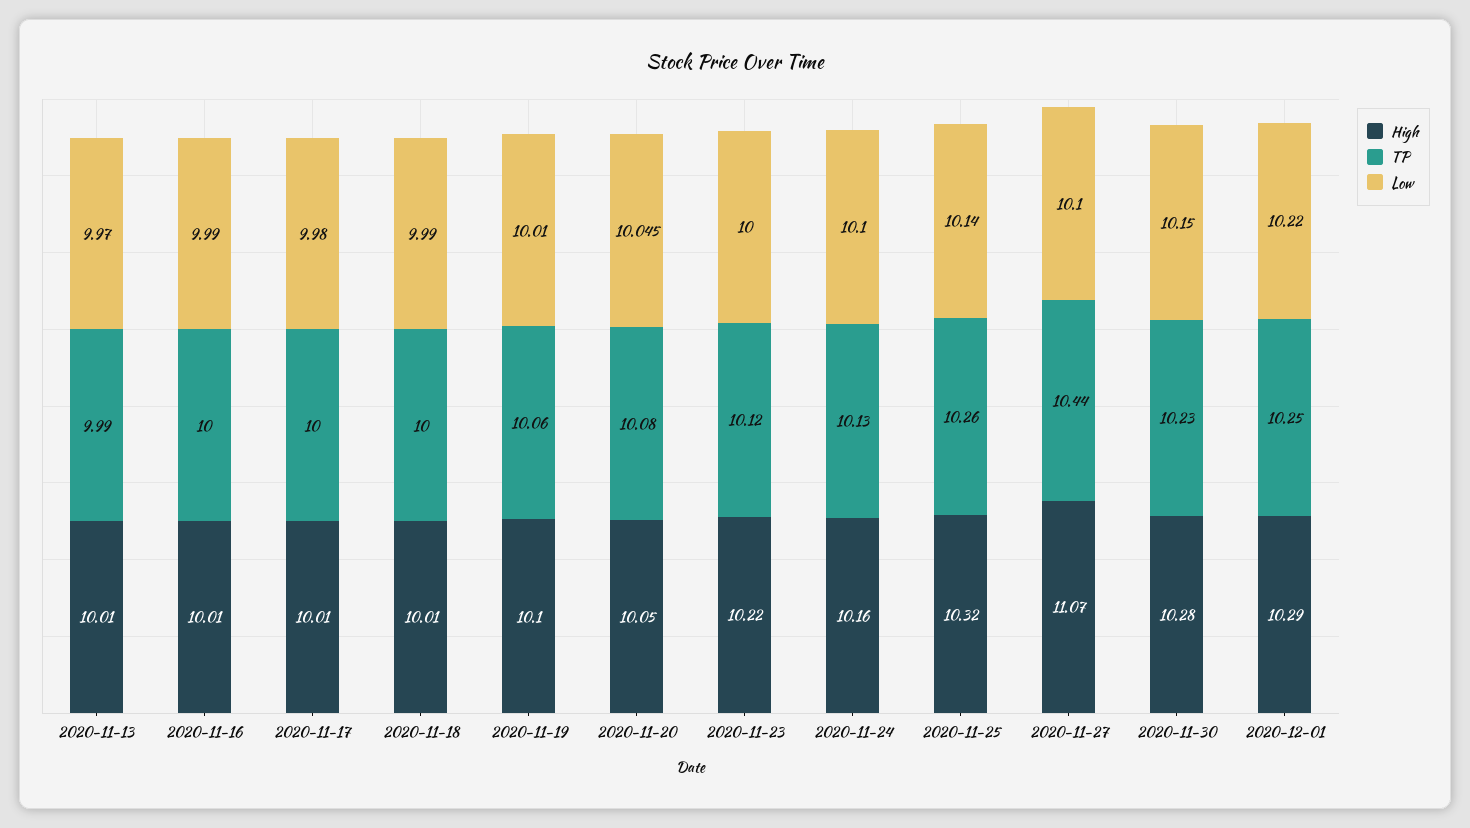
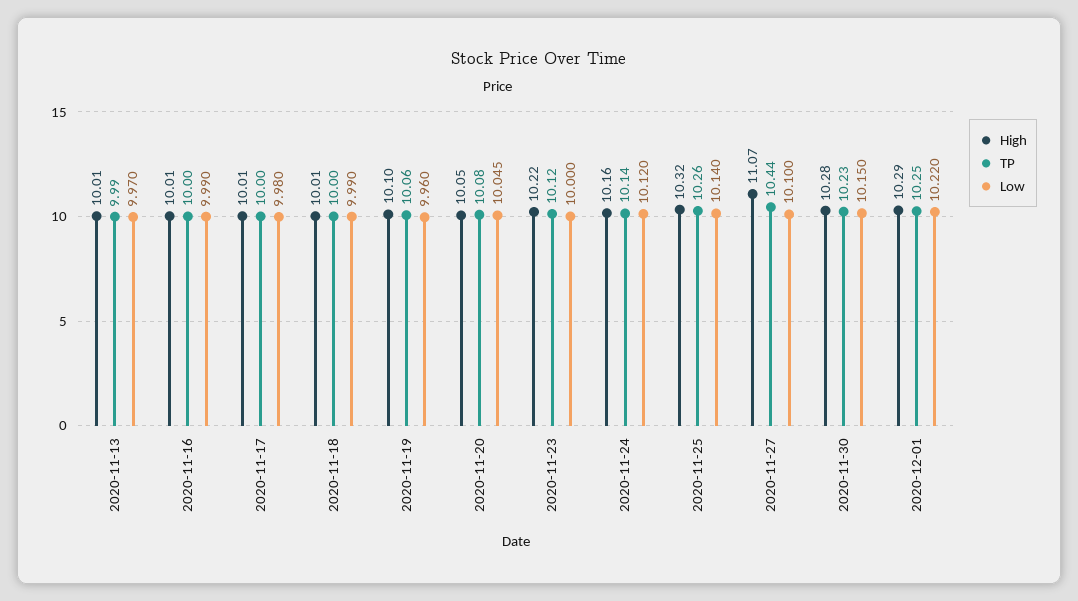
  {
    "High": {
      "2020-11-13": 10.01,
      "2020-11-16": 10.01,
      "2020-11-17": 10.01,
      "2020-11-18": 10.01,
      "2020-11-19": 10.1,
      "2020-11-20": 10.05,
      "2020-11-23": 10.22,
      "2020-11-24": 10.16,
      "2020-11-25": 10.32,
      "2020-11-27": 11.07,
      "2020-11-30": 10.28,
      "2020-12-01": 10.29
    },
    "TP": {
      "2020-11-13": 9.99,
      "2020-11-16": 10,
      "2020-11-17": 10,
      "2020-11-18": 10,
      "2020-11-19": 10.06,
      "2020-11-20": 10.08,
      "2020-11-23": 10.12,
-     "2020-11-24": 10.13,
+     "2020-11-24": 10.14,
      "2020-11-25": 10.26,
      "2020-11-27": 10.44,
      "2020-11-30": 10.23,
      "2020-12-01": 10.25
    },
    "Low": {
      "2020-11-13": 9.97,
      "2020-11-16": 9.99,
      "2020-11-17": 9.98,
      "2020-11-18": 9.99,
-     "2020-11-19": 10.01,
+     "2020-11-19": 9.96,
      "2020-11-20": 10.045,
      "2020-11-23": 10,
-     "2020-11-24": 10.1,
+     "2020-11-24": 10.12,
      "2020-11-25": 10.14,
      "2020-11-27": 10.1,
      "2020-11-30": 10.15,
      "2020-12-01": 10.22
    }
  }

